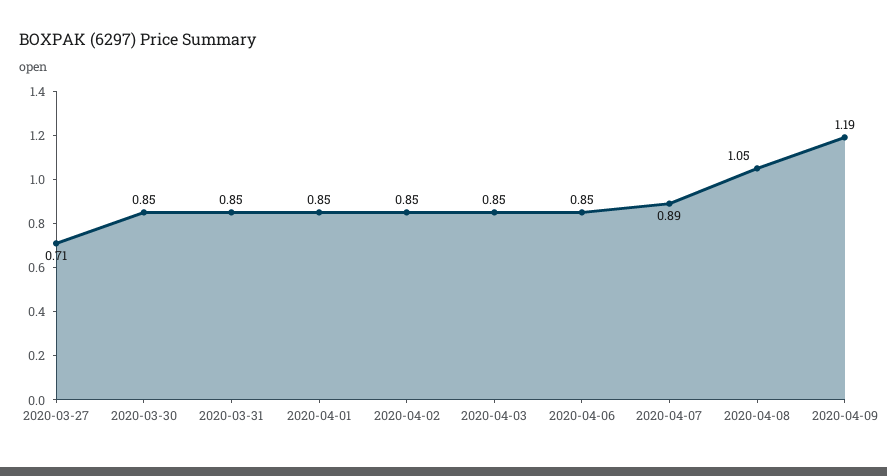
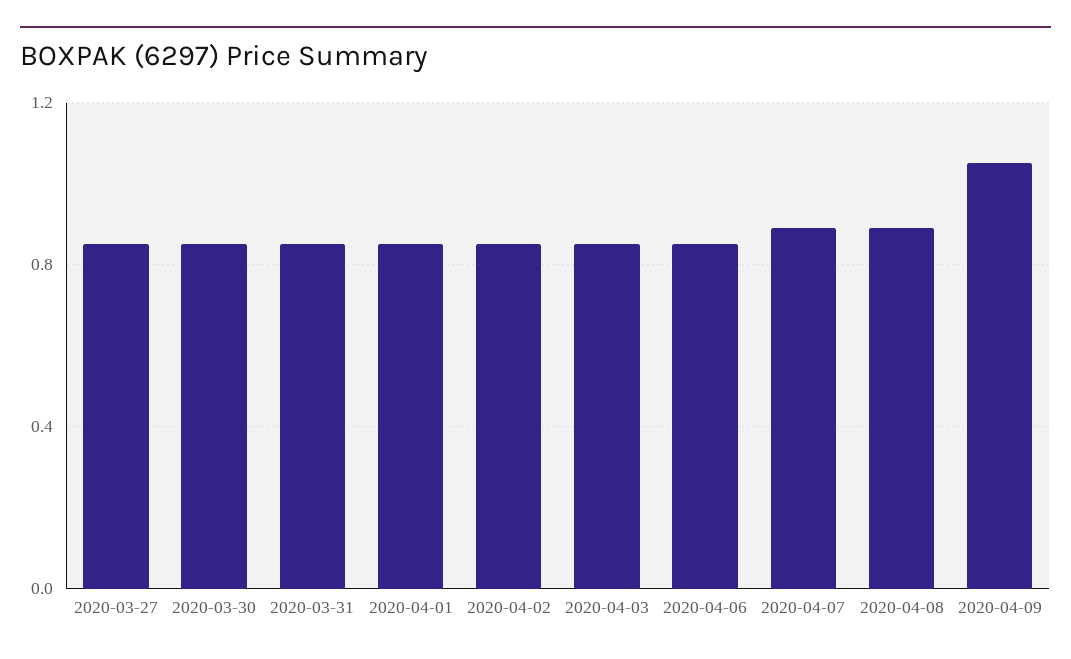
  {
-   "2020-03-27": 0.71,
+   "2020-03-27": 0.85,
    "2020-03-30": 0.85,
    "2020-03-31": 0.85,
    "2020-04-01": 0.85,
    "2020-04-02": 0.85,
    "2020-04-03": 0.85,
    "2020-04-06": 0.85,
    "2020-04-07": 0.89,
-   "2020-04-08": 1.05,
+   "2020-04-08": 0.9,
-   "2020-04-09": 1.19
+   "2020-04-09": 1.05
  }

